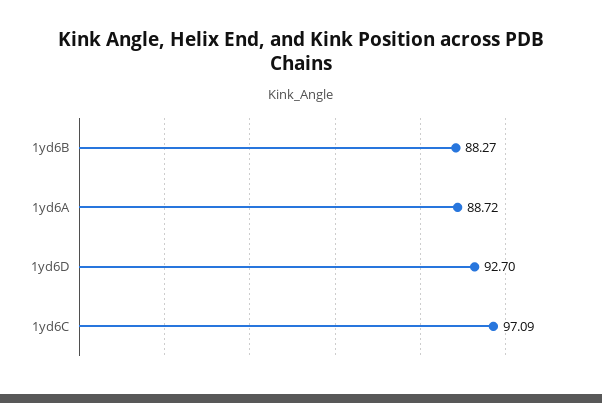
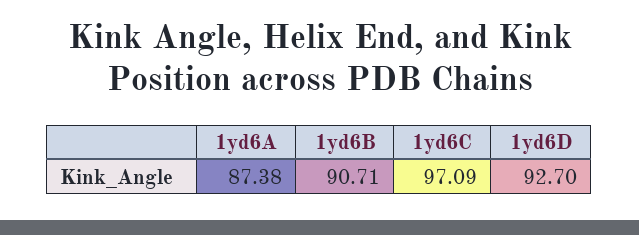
  {
-   "1yd6B": 88.27,
+   "1yd6B": 90.71,
-   "1yd6A": 88.72,
+   "1yd6A": 87.38,
    "1yd6D": 92.7,
    "1yd6C": 97.09
  }

